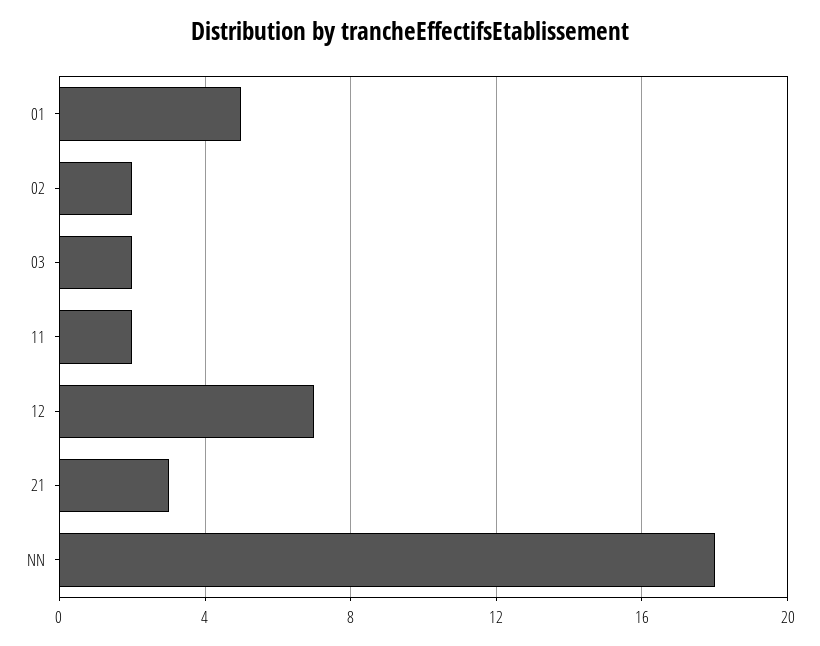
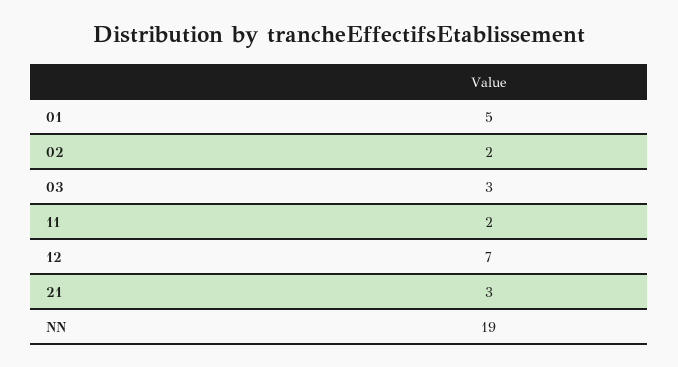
  {
    "01": 5,
    "02": 2,
-   "03": 2,
+   "03": 3,
    "11": 2,
    "12": 7,
    "21": 3,
-   "NN": 18
+   "NN": 19
  }

